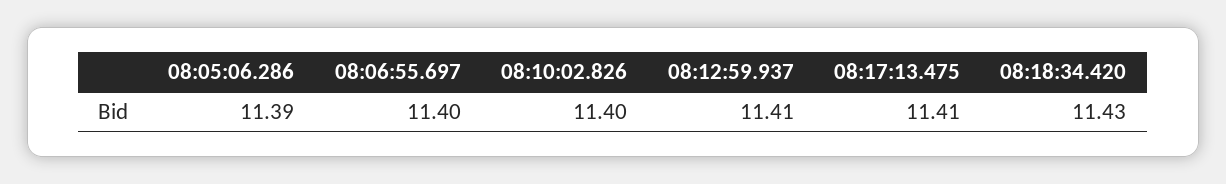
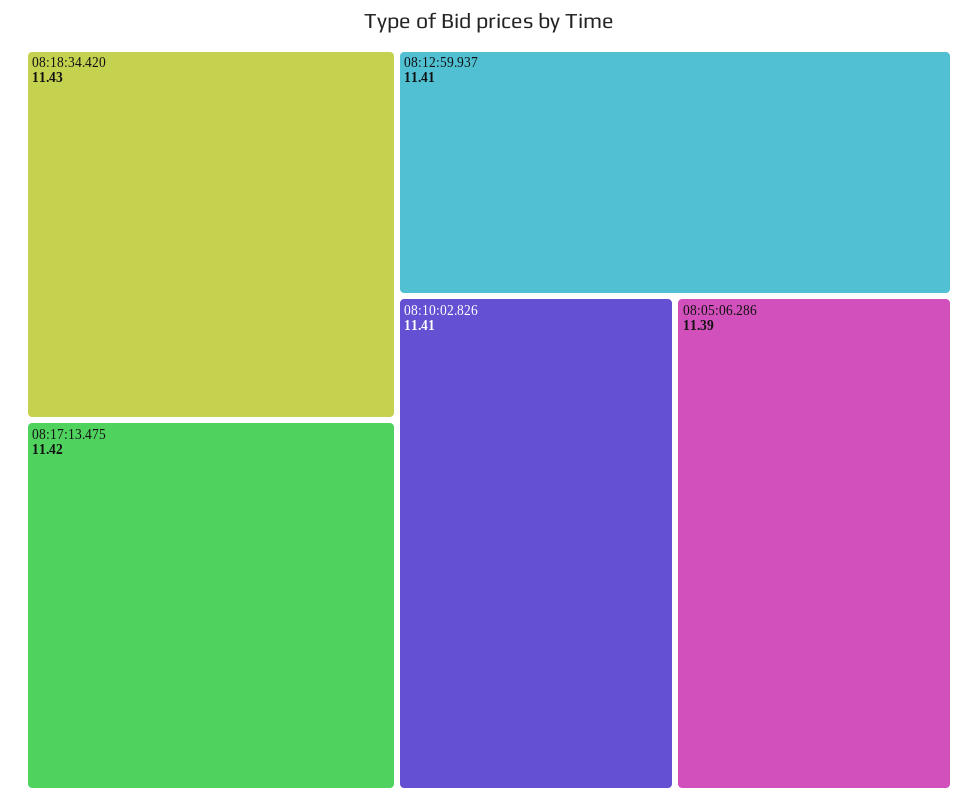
  {
    "08:05:06.286": 11.39,
-   "08:06:55.697": 11.4,
-   "08:10:02.826": 11.4,
+   "08:10:02.826": 11.41,
    "08:12:59.937": 11.41,
-   "08:17:13.475": 11.41,
+   "08:17:13.475": 11.42,
    "08:18:34.420": 11.43
  }

